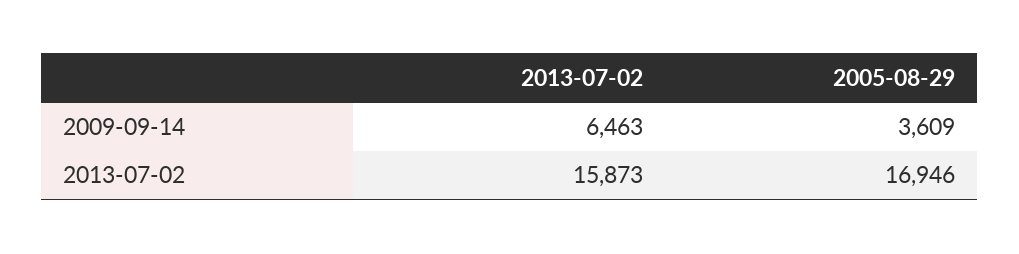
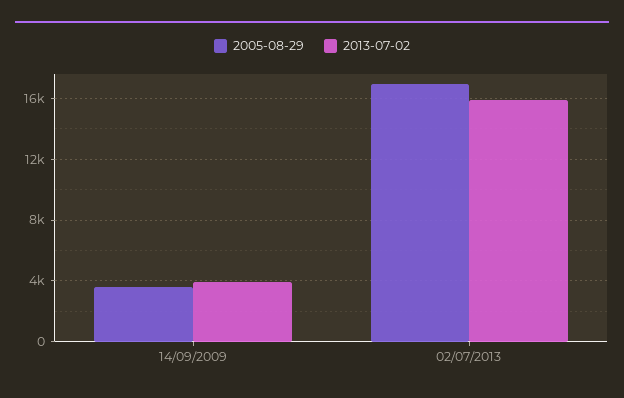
  {
    "2013-07-02": {
-     "2009-09-14": 6463,
+     "2009-09-14": 4000,
      "2013-07-02": 15873
    },
    "2005-08-29": {
      "2009-09-14": 3609,
      "2013-07-02": 16946
    }
  }

